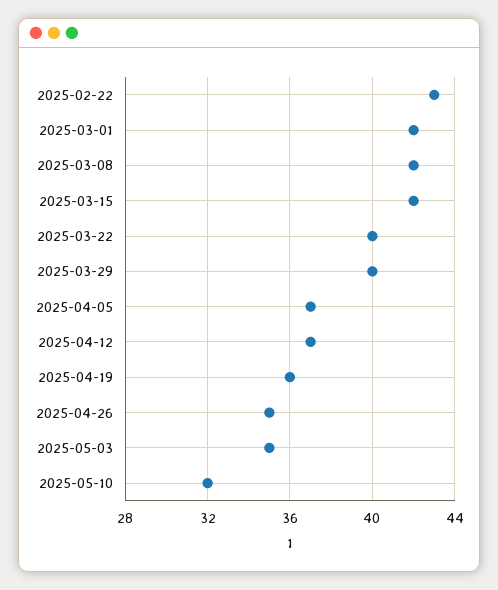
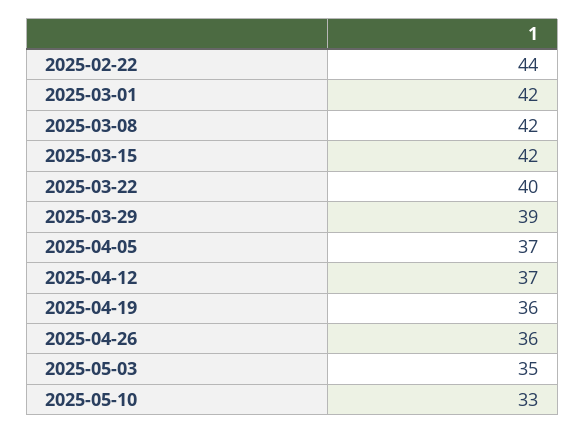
  {
-   "2025-02-22": 43,
+   "2025-02-22": 44,
    "2025-03-01": 42,
    "2025-03-08": 42,
    "2025-03-15": 42,
    "2025-03-22": 40,
-   "2025-03-29": 40,
+   "2025-03-29": 39,
    "2025-04-05": 37,
    "2025-04-12": 37,
    "2025-04-19": 36,
-   "2025-04-26": 35,
+   "2025-04-26": 36,
    "2025-05-03": 35,
-   "2025-05-10": 32
+   "2025-05-10": 33
  }

